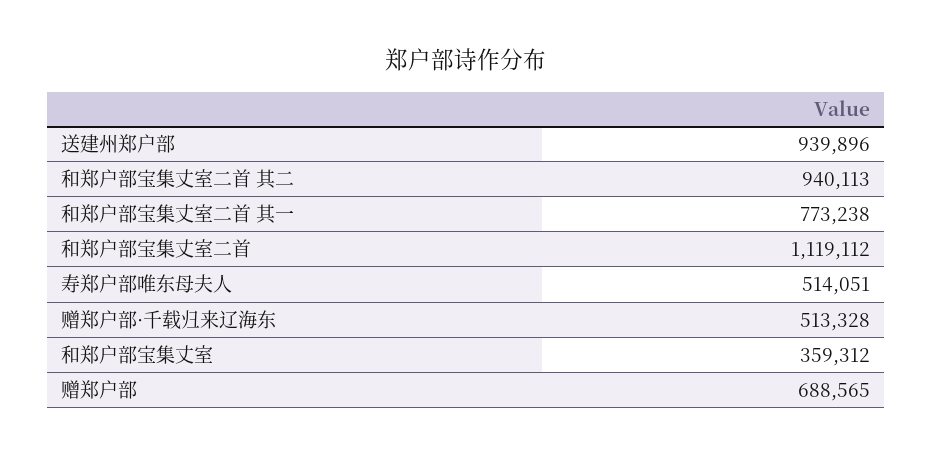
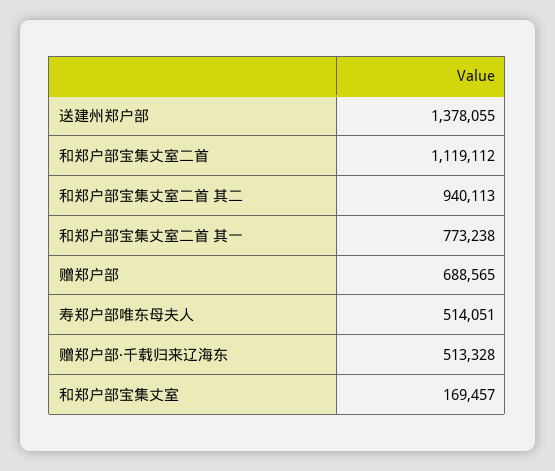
  {
-   "送建州郑户部": 939896,
+   "送建州郑户部": 1378055,
    "和郑户部宝集丈室二首 其二": 940113,
    "和郑户部宝集丈室二首 其一": 773238,
    "和郑户部宝集丈室二首": 1119112,
    "寿郑户部唯东母夫人": 514051,
    "赠郑户部·千载归来辽海东": 513328,
-   "和郑户部宝集丈室": 359312,
+   "和郑户部宝集丈室": 169457,
    "赠郑户部": 688565
  }

